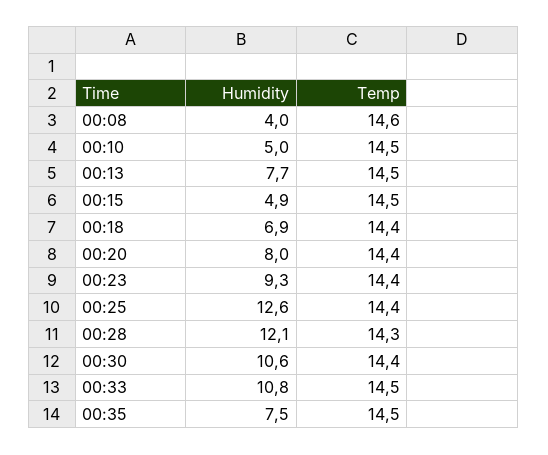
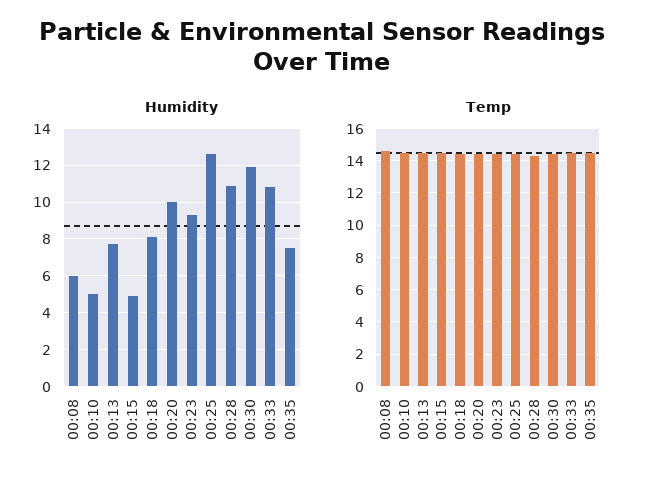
  {
    "Humidity": {
-     "00:08": 4,
+     "00:08": 6,
      "00:10": 5,
      "00:13": 7.7,
      "00:15": 4.9,
-     "00:18": 6.9,
+     "00:18": 8,
-     "00:20": 8,
+     "00:20": 10,
      "00:23": 9.3,
      "00:25": 12.6,
-     "00:28": 12.1,
+     "00:28": 11,
-     "00:30": 10.6,
+     "00:30": 12,
      "00:33": 10.8,
      "00:35": 7.5
    },
    "Temp": {
      "00:08": 14.6,
      "00:10": 14.5,
      "00:13": 14.5,
      "00:15": 14.5,
      "00:18": 14.4,
      "00:20": 14.4,
      "00:23": 14.4,
      "00:25": 14.4,
      "00:28": 14.3,
      "00:30": 14.4,
      "00:33": 14.5,
      "00:35": 14.5
    }
  }

